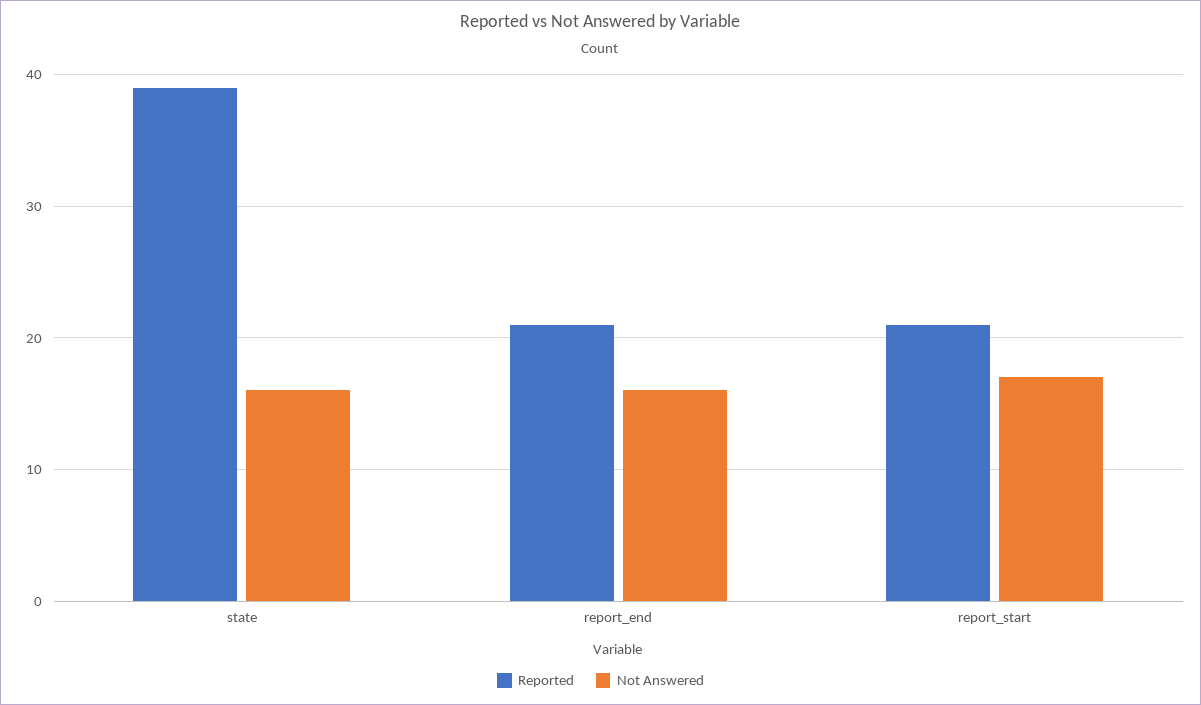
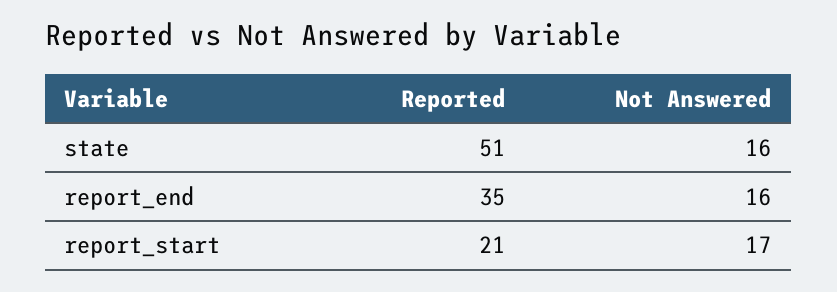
  {
    "Reported": {
-     "state": 39,
+     "state": 51,
-     "report_end": 21,
+     "report_end": 35,
      "report_start": 21
    },
    "Not Answered": {
      "state": 16,
      "report_end": 16,
      "report_start": 17
    }
  }

